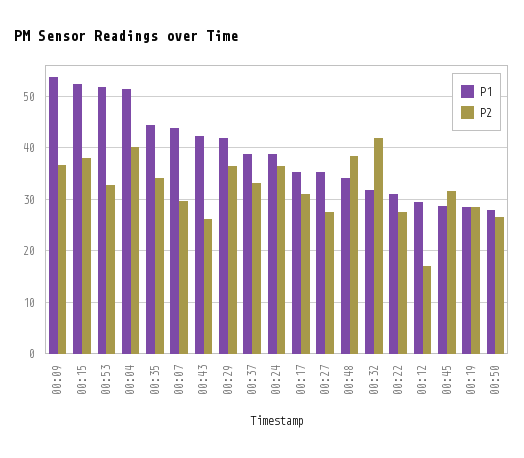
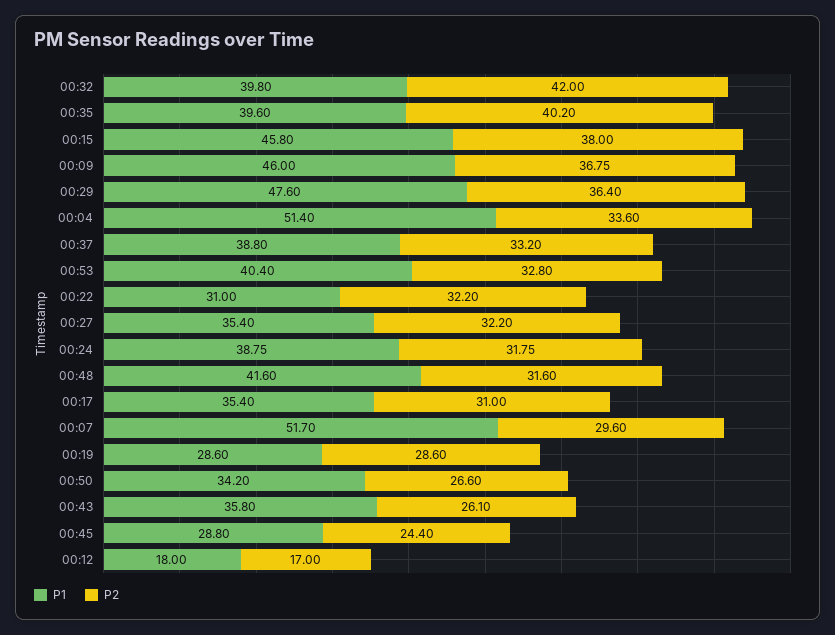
  {
    "P1": {
-     "00:09": 54,
+     "00:09": 46,
-     "00:15": 52,
+     "00:15": 45.8,
-     "00:53": 52,
+     "00:53": 40.4,
      "00:04": 51.4,
-     "00:35": 44,
+     "00:35": 39.6,
-     "00:07": 44,
+     "00:07": 51.7,
-     "00:43": 42,
+     "00:43": 35.8,
-     "00:29": 42,
+     "00:29": 47.6,
      "00:37": 38.8,
      "00:24": 38.75,
      "00:17": 35.4,
      "00:27": 35.4,
-     "00:48": 34,
+     "00:48": 41.6,
-     "00:32": 32,
+     "00:32": 39.8,
      "00:22": 31,
-     "00:12": 30,
+     "00:12": 18,
      "00:45": 28.8,
      "00:19": 28.6,
-     "00:50": 28
+     "00:50": 34.2
    },
    "P2": {
      "00:09": 36.75,
      "00:15": 38,
      "00:53": 32.8,
-     "00:04": 40,
+     "00:04": 33.6,
-     "00:35": 34,
+     "00:35": 40.2,
      "00:07": 29.6,
      "00:43": 26.1,
      "00:29": 36.4,
      "00:37": 33.2,
-     "00:24": 36,
+     "00:24": 31.75,
      "00:17": 31,
-     "00:27": 28,
+     "00:27": 32.2,
-     "00:48": 38,
+     "00:48": 31.6,
      "00:32": 42,
-     "00:22": 28,
+     "00:22": 32.2,
      "00:12": 17,
-     "00:45": 32,
+     "00:45": 24.4,
      "00:19": 28.6,
      "00:50": 26.6
    }
  }

